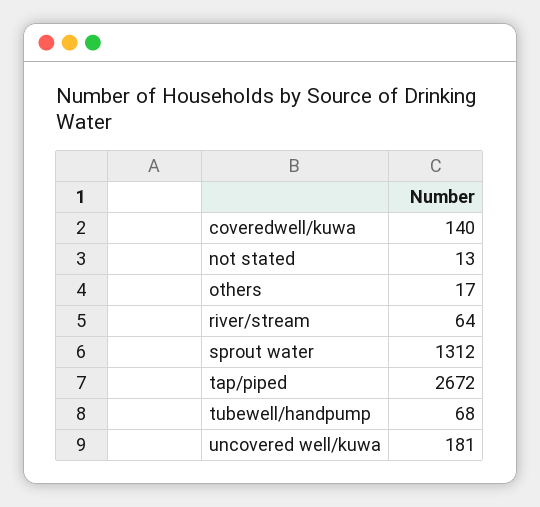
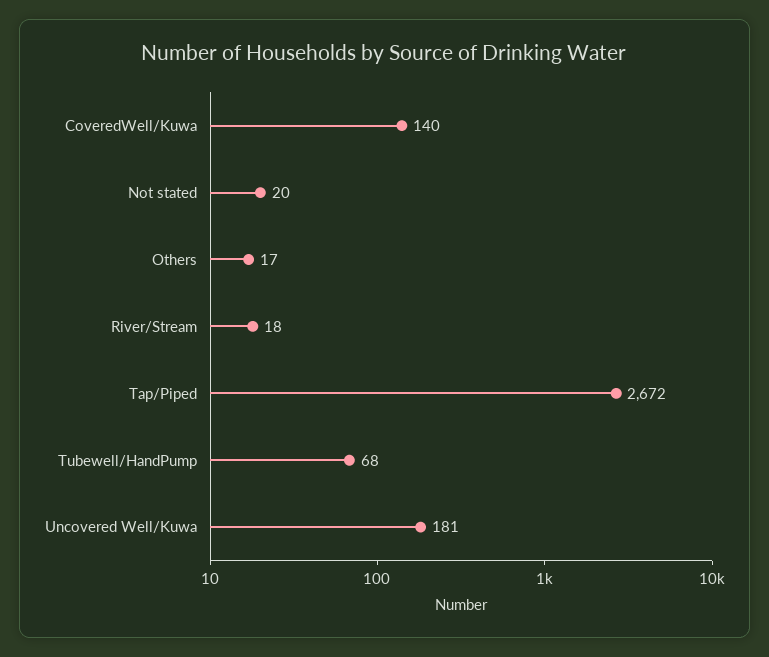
  {
    "coveredwell/kuwa": 140,
-   "not stated": 13,
+   "not stated": 20,
    "others": 17,
-   "river/stream": 64,
+   "river/stream": 18,
-   "sprout water": 1312,
    "tap/piped": 2672,
    "tubewell/handpump": 68,
    "uncovered well/kuwa": 181
  }

